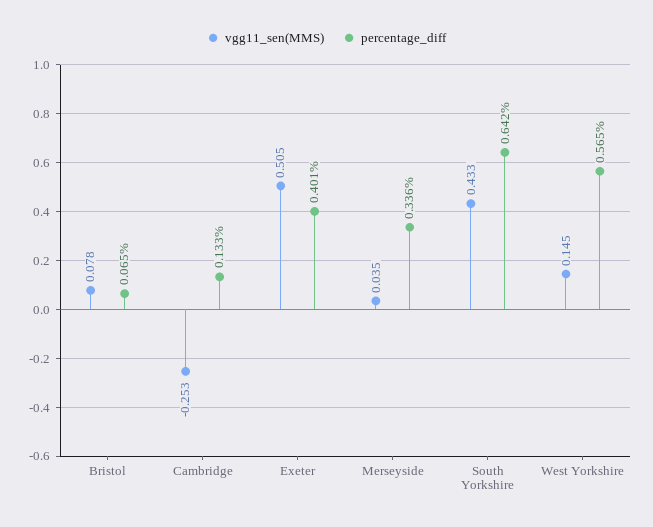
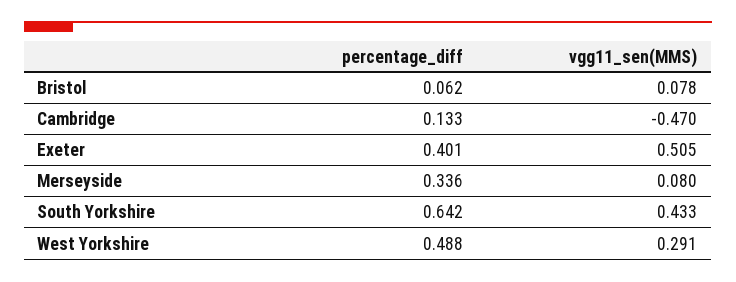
  {
    "vgg11_sen(MMS)": {
      "Bristol": 0.078,
-     "Cambridge": -0.253,
+     "Cambridge": -0.47,
      "Exeter": 0.505,
-     "Merseyside": 0.035,
+     "Merseyside": 0.08,
      "South Yorkshire": 0.433,
-     "West Yorkshire": 0.145
+     "West Yorkshire": 0.291
    },
    "percentage_diff": {
-     "Bristol": 0.065,
+     "Bristol": 0.062,
      "Cambridge": 0.133,
      "Exeter": 0.401,
      "Merseyside": 0.336,
      "South Yorkshire": 0.642,
-     "West Yorkshire": 0.565
+     "West Yorkshire": 0.488
    }
  }

